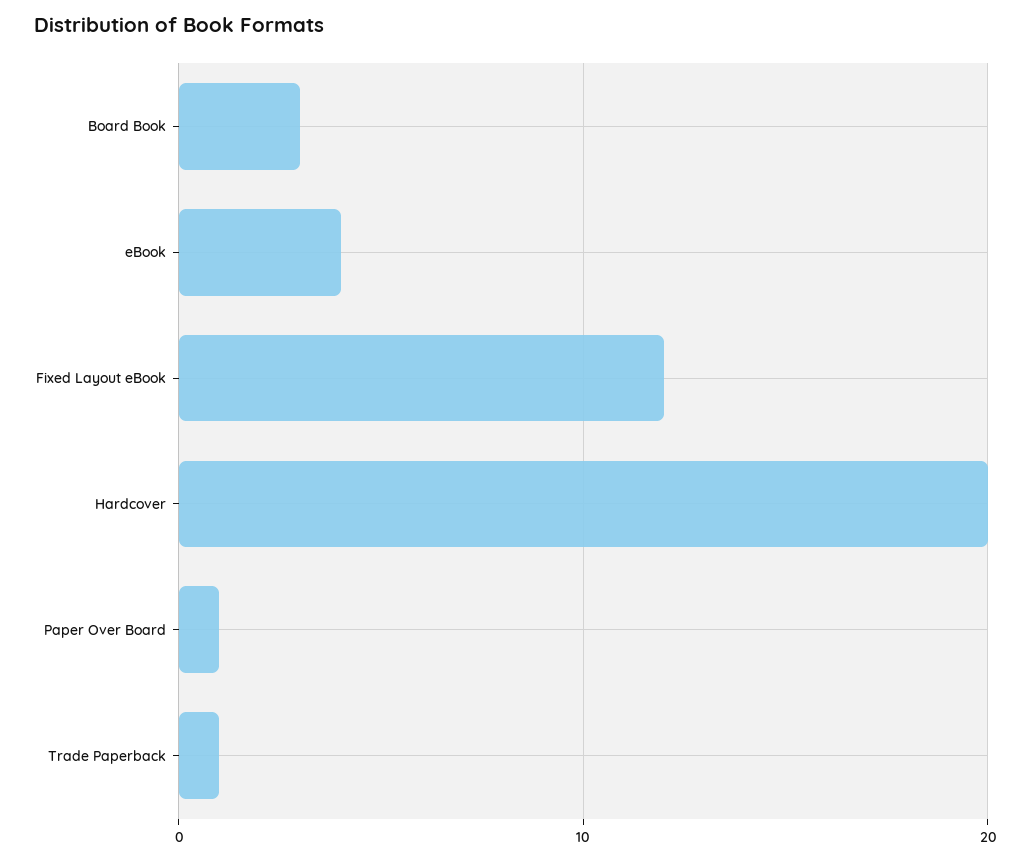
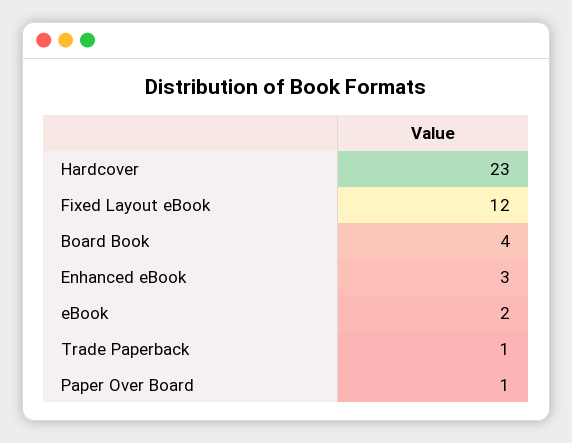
  {
-   "Board Book": 3,
+   "Board Book": 4,
-   "eBook": 4,
+   "eBook": 2,
    "Fixed Layout eBook": 12,
-   "Hardcover": 20,
+   "Hardcover": 23,
    "Paper Over Board": 1,
-   "Trade Paperback": 1
+   "Trade Paperback": 1,
+   "Enhanced eBook": 3
  }

